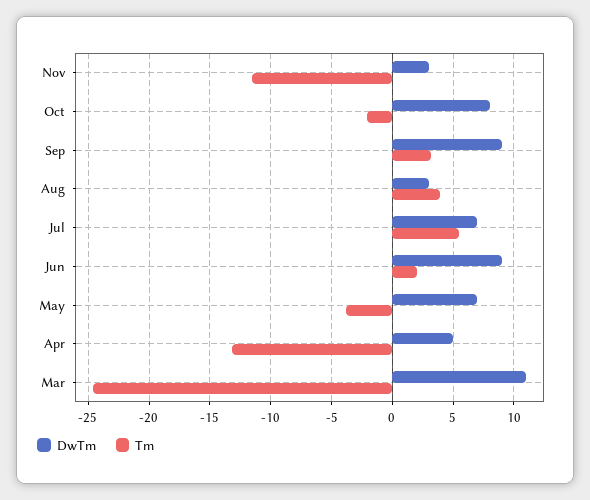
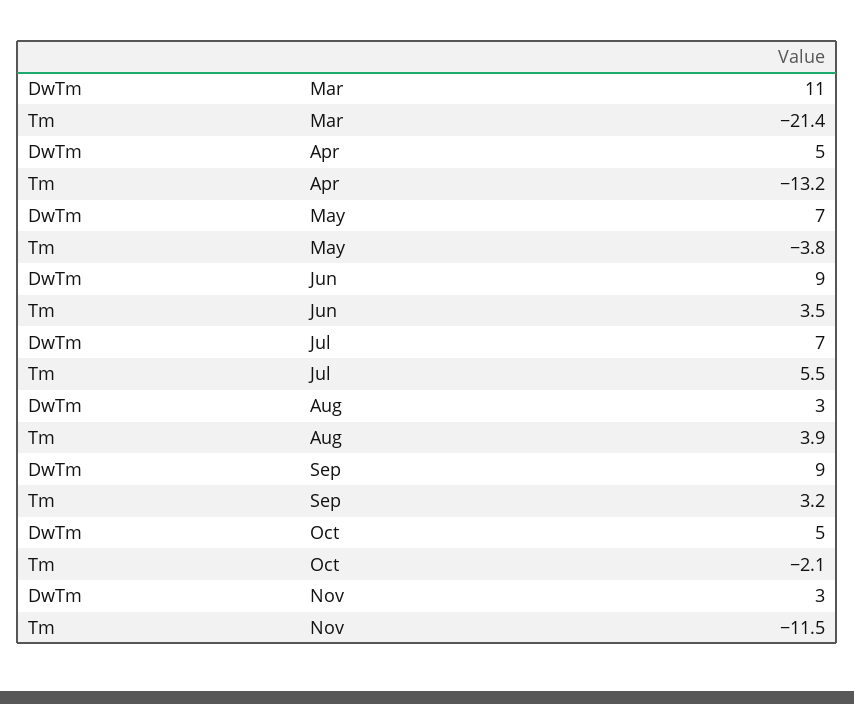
  {
    "DwTm": {
      "Nov": 3,
-     "Oct": 8,
+     "Oct": 5,
      "Sep": 9,
      "Aug": 3,
      "Jul": 7,
      "Jun": 9,
      "May": 7,
      "Apr": 5,
      "Mar": 11
    },
    "Tm": {
      "Nov": -11.5,
      "Oct": -2.1,
      "Sep": 3.2,
      "Aug": 3.9,
      "Jul": 5.5,
-     "Jun": 2,
+     "Jun": 3.5,
      "May": -3.8,
      "Apr": -13.2,
-     "Mar": -24.5
+     "Mar": -21.4
    }
  }

